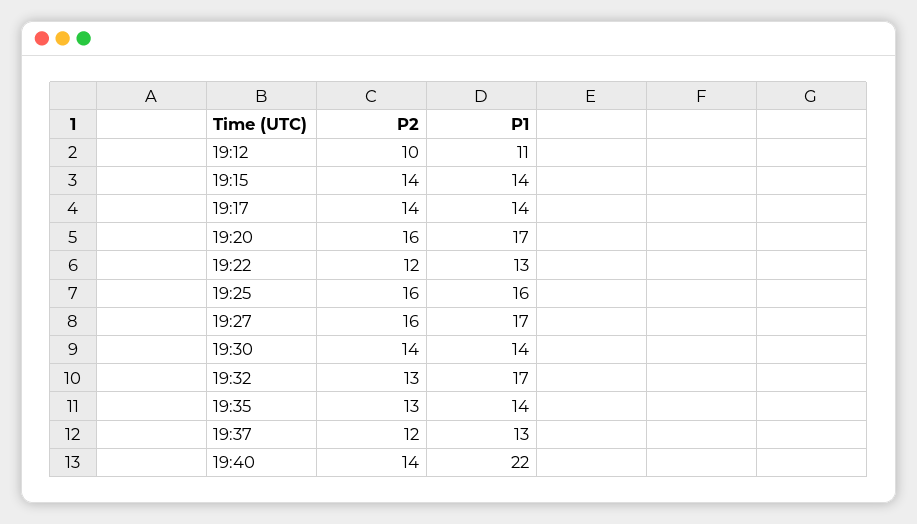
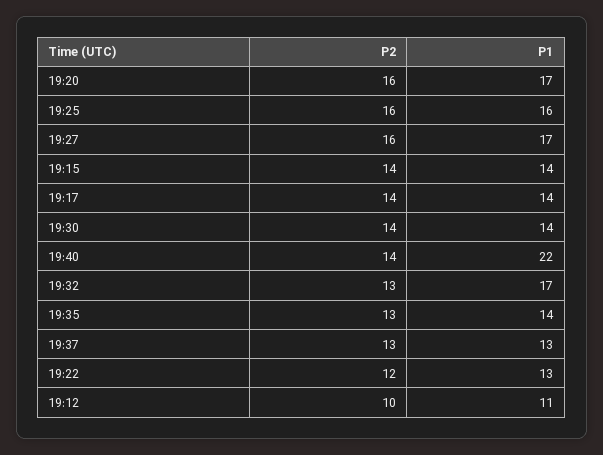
  {
    "P2": {
      "19:12": 10,
      "19:15": 14,
      "19:17": 14,
      "19:20": 16,
      "19:22": 12,
      "19:25": 16,
      "19:27": 16,
      "19:30": 14,
      "19:32": 13,
      "19:35": 13,
-     "19:37": 12,
+     "19:37": 13,
      "19:40": 14
    },
    "P1": {
      "19:12": 11,
      "19:15": 14,
      "19:17": 14,
      "19:20": 17,
      "19:22": 13,
      "19:25": 16,
      "19:27": 17,
      "19:30": 14,
      "19:32": 17,
      "19:35": 14,
      "19:37": 13,
      "19:40": 22
    }
  }

